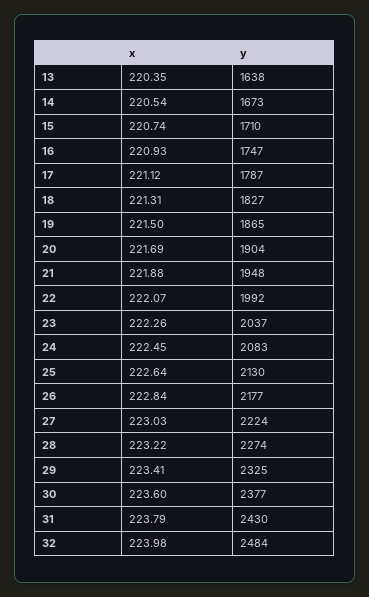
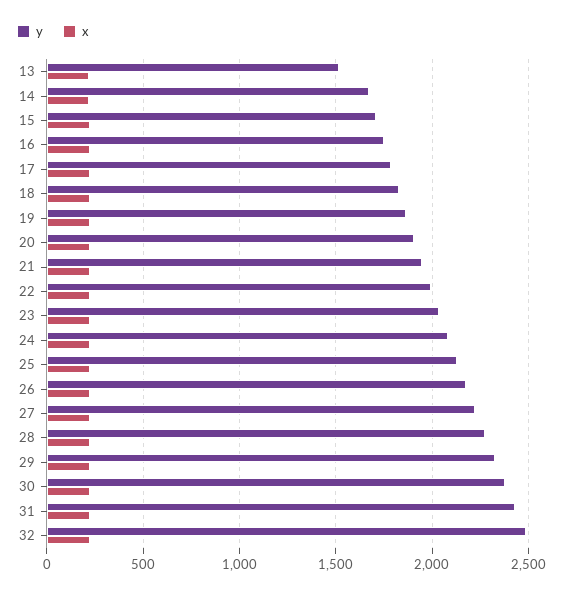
  {
    "x": {
      "13": 220.35,
      "14": 220.54,
      "15": 220.74,
      "16": 220.93,
      "17": 221.12,
      "18": 221.31,
      "19": 221.5,
      "20": 221.69,
      "21": 221.88,
      "22": 222.07,
      "23": 222.26,
      "24": 222.45,
      "25": 222.64,
      "26": 222.84,
      "27": 223.03,
      "28": 223.22,
      "29": 223.41,
      "30": 223.6,
      "31": 223.79,
      "32": 223.98
    },
    "y": {
-     "13": 1638,
+     "13": 1500,
      "14": 1673,
      "15": 1710,
      "16": 1747,
      "17": 1787,
      "18": 1827,
      "19": 1865,
      "20": 1904,
      "21": 1948,
      "22": 1992,
      "23": 2037,
      "24": 2083,
      "25": 2130,
      "26": 2177,
      "27": 2224,
      "28": 2274,
      "29": 2325,
      "30": 2377,
      "31": 2430,
      "32": 2484
    }
  }

